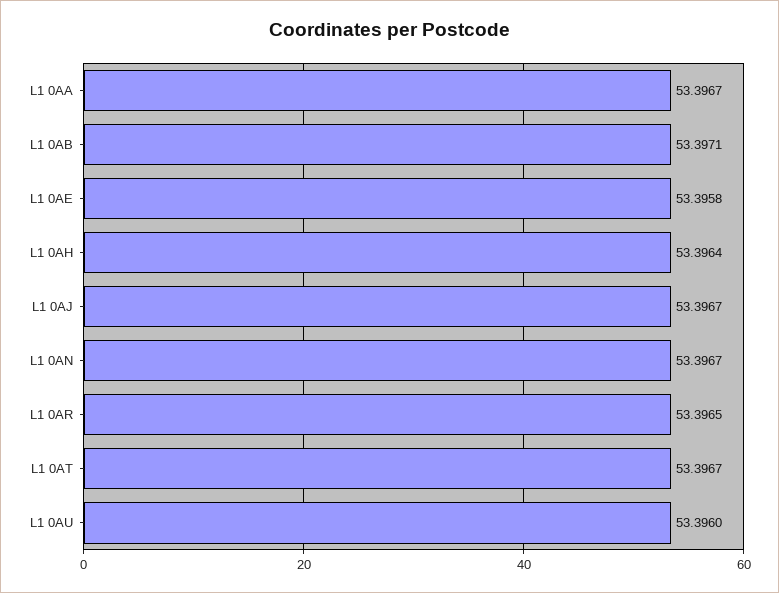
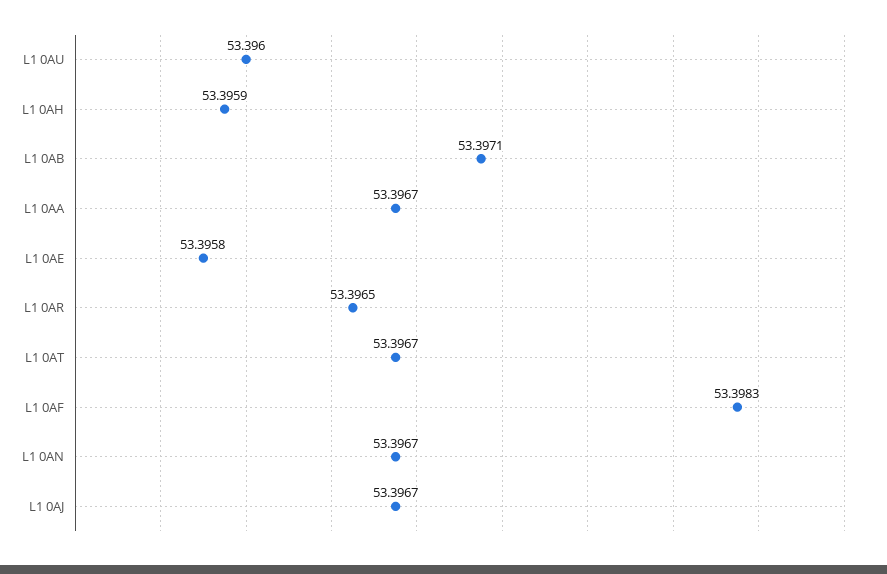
  {
    "L1 0AA": 53.3967,
    "L1 0AB": 53.3971,
    "L1 0AE": 53.3958,
-   "L1 0AH": 53.3964,
+   "L1 0AH": 53.3959,
    "L1 0AJ": 53.3967,
    "L1 0AN": 53.3967,
    "L1 0AR": 53.3965,
    "L1 0AT": 53.3967,
-   "L1 0AU": 53.396
+   "L1 0AU": 53.396,
+   "L1 0AF": 53.3983
  }

